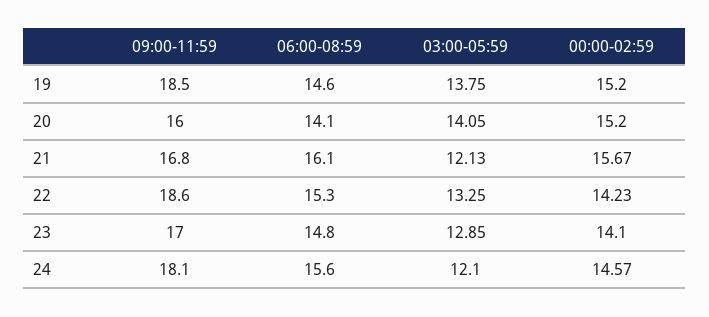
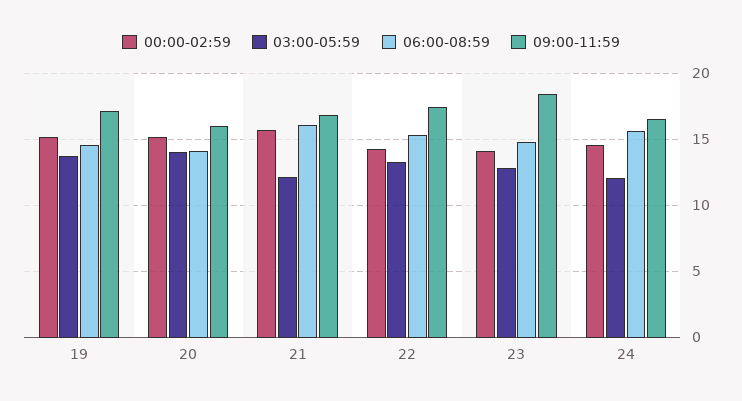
  {
    "09:00-11:59": {
-     "19": 18.5,
+     "19": 17,
      "20": 16,
      "21": 16.8,
-     "22": 18.6,
+     "22": 17.5,
-     "23": 17,
+     "23": 18.5,
-     "24": 18.1
+     "24": 16.5
    },
    "06:00-08:59": {
      "19": 14.6,
      "20": 14.1,
      "21": 16.1,
      "22": 15.3,
      "23": 14.8,
      "24": 15.6
    },
    "03:00-05:59": {
      "19": 13.75,
      "20": 14.05,
      "21": 12.13,
      "22": 13.25,
      "23": 12.85,
      "24": 12.1
    },
    "00:00-02:59": {
      "19": 15.2,
      "20": 15.2,
      "21": 15.67,
      "22": 14.23,
      "23": 14.1,
      "24": 14.57
    }
  }

